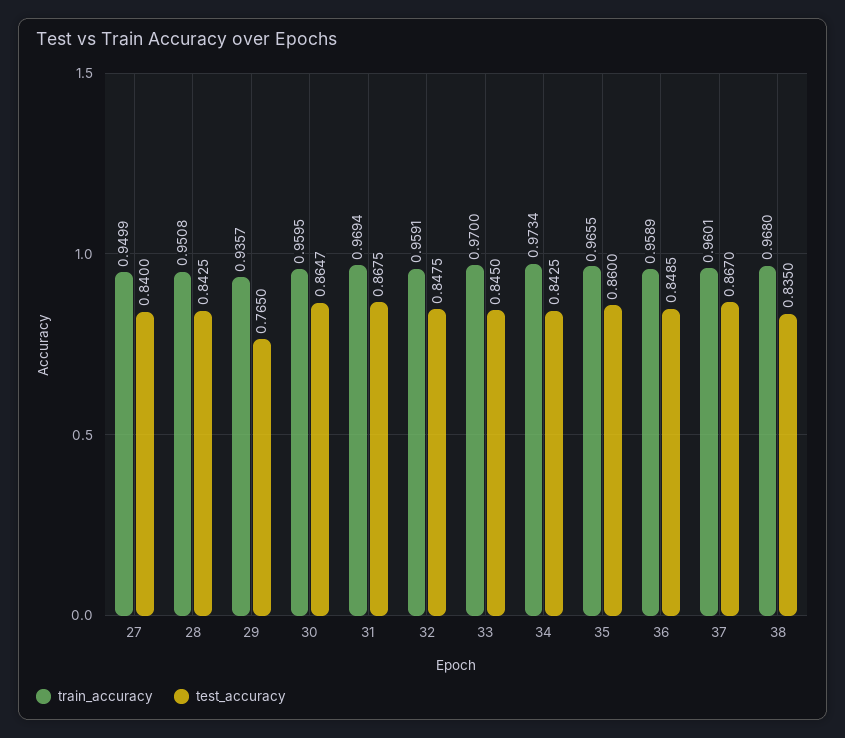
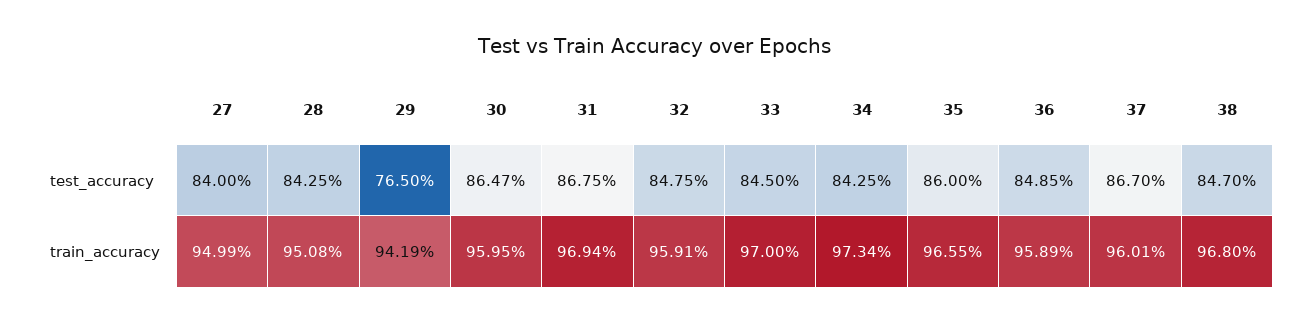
  {
    "train_accuracy": {
      "27": 0.9499,
      "28": 0.9508,
-     "29": 0.9357,
+     "29": 0.9419,
      "30": 0.9595,
      "31": 0.9694,
      "32": 0.9591,
      "33": 0.97,
      "34": 0.9734,
      "35": 0.9655,
      "36": 0.9589,
      "37": 0.9601,
      "38": 0.968
    },
    "test_accuracy": {
      "27": 0.84,
      "28": 0.8425,
      "29": 0.765,
      "30": 0.8647,
      "31": 0.8675,
      "32": 0.8475,
      "33": 0.845,
      "34": 0.8425,
      "35": 0.86,
      "36": 0.8485,
      "37": 0.867,
-     "38": 0.835
+     "38": 0.847
    }
  }

